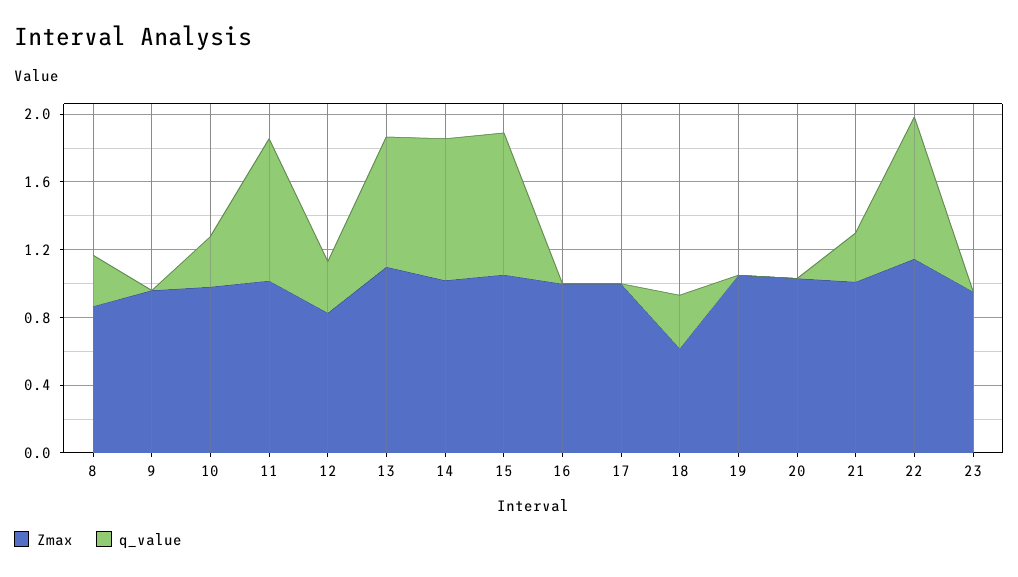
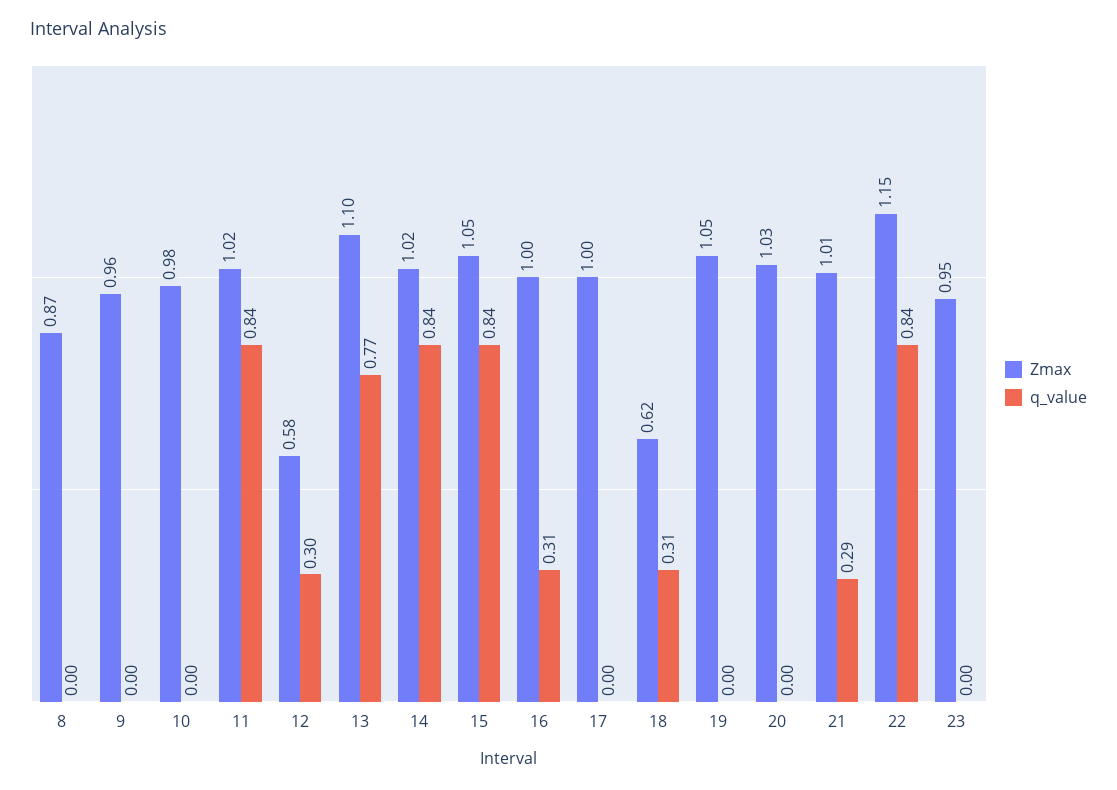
  {
    "Zmax": {
      "8": 0.87,
      "9": 0.96,
      "10": 0.98,
      "11": 1.02,
-     "12": 0.8,
+     "12": 0.58,
      "13": 1.1,
      "14": 1.02,
      "15": 1.05,
      "16": 1,
      "17": 1,
      "18": 0.62,
      "19": 1.05,
      "20": 1.03,
      "21": 1.01,
      "22": 1.15,
      "23": 0.95
    },
    "q_value": {
-     "8": 0.3,
+     "8": 0,
      "9": 0,
-     "10": 0.3,
+     "10": 0,
      "11": 0.84,
      "12": 0.3,
      "13": 0.77,
      "14": 0.84,
      "15": 0.84,
-     "16": 0,
+     "16": 0.31,
      "17": 0,
      "18": 0.31,
      "19": 0,
      "20": 0,
      "21": 0.29,
      "22": 0.84,
      "23": 0
    }
  }

